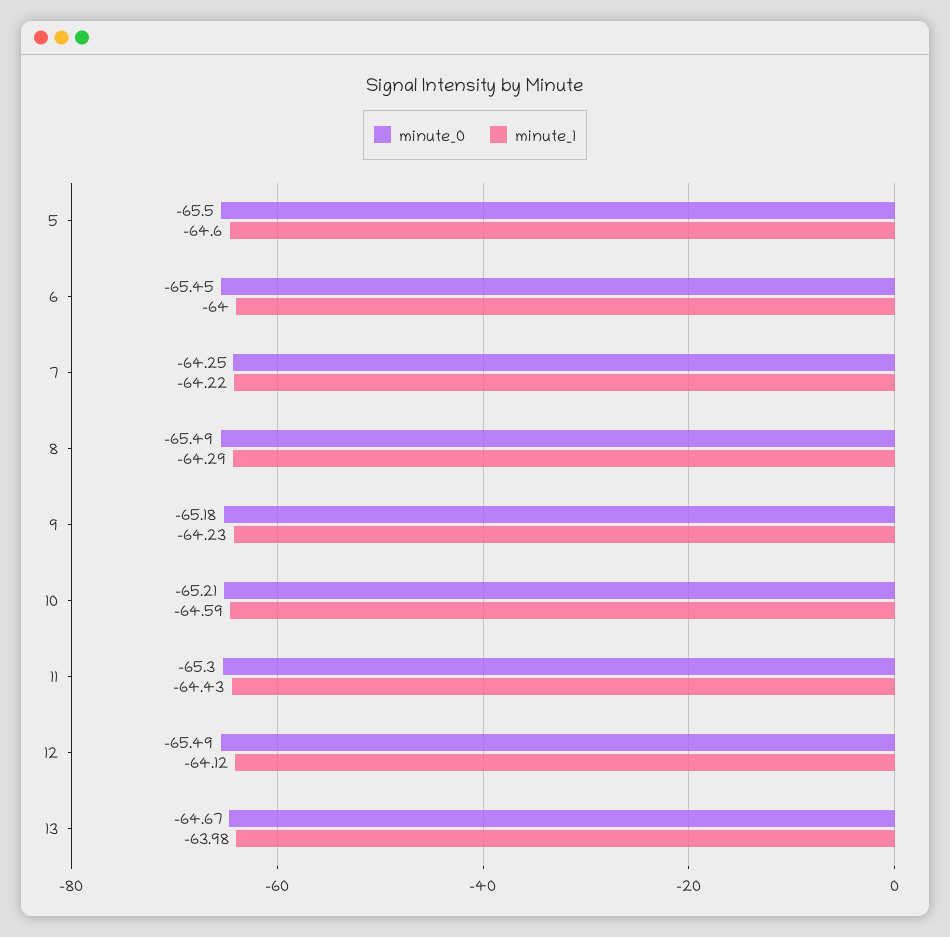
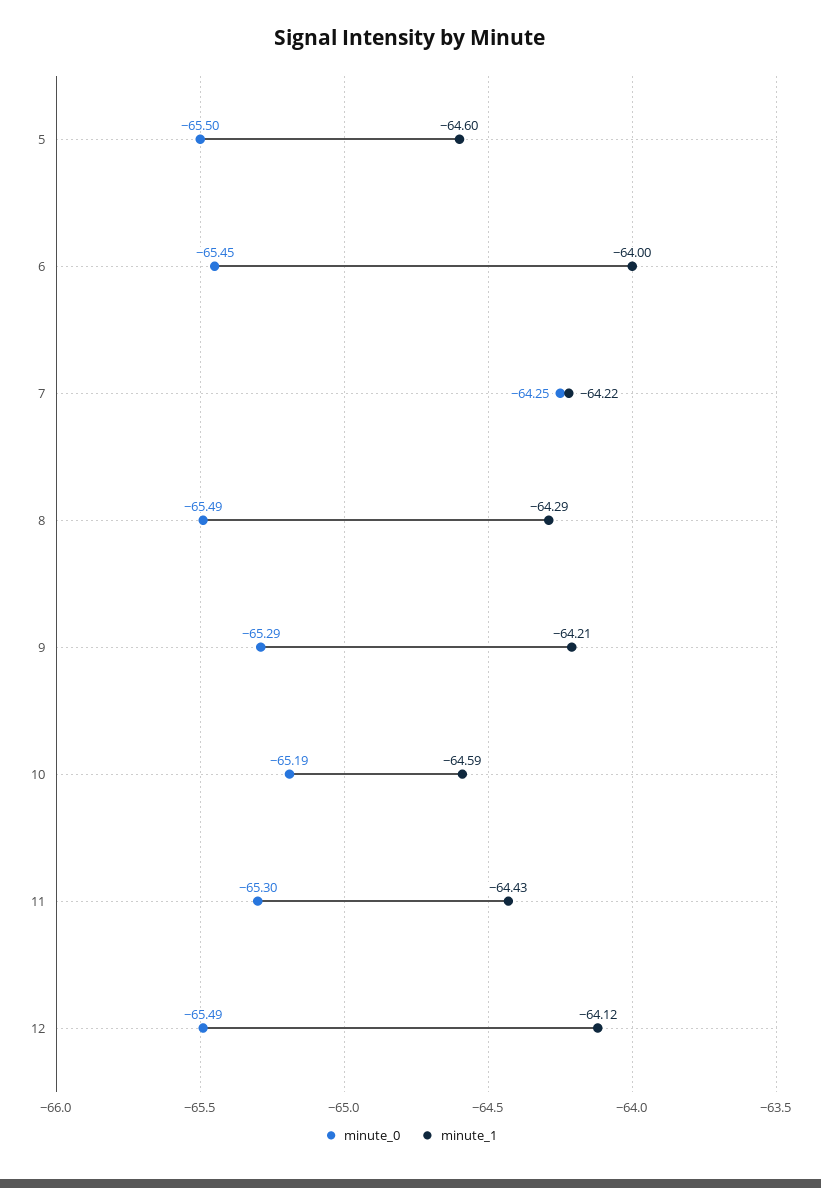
  {
    "minute_0": {
      "5": -65.5,
      "6": -65.45,
      "7": -64.25,
      "8": -65.49,
-     "9": -65.18,
+     "9": -65.29,
-     "10": -65.21,
+     "10": -65.19,
      "11": -65.3,
-     "12": -65.49,
+     "12": -65.49
-     "13": -64.67
    },
    "minute_1": {
      "5": -64.6,
      "6": -64,
      "7": -64.22,
      "8": -64.29,
-     "9": -64.23,
+     "9": -64.21,
      "10": -64.59,
      "11": -64.43,
-     "12": -64.12,
+     "12": -64.12
-     "13": -63.98
    }
  }

